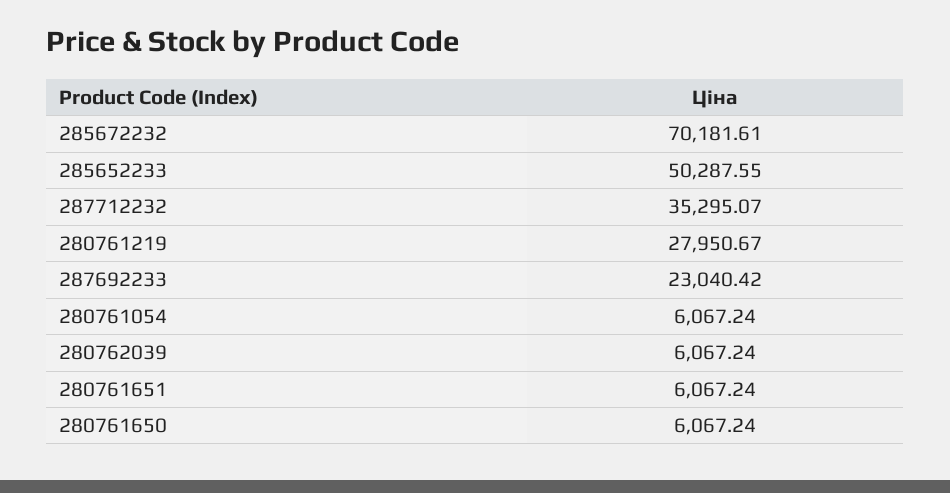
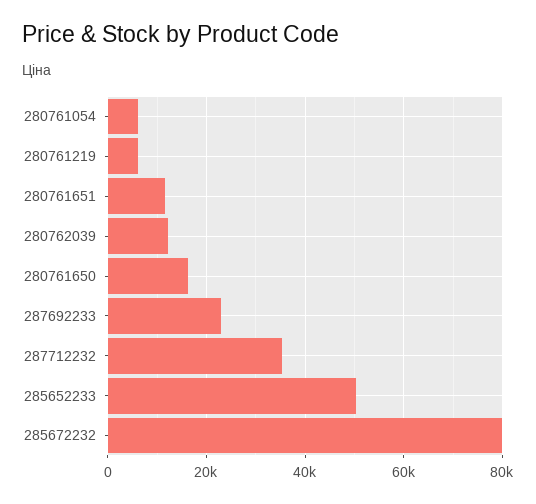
  {
-   "285672232": 70181.61,
+   "285672232": 80000,
    "285652233": 50287.55,
    "287712232": 35295.07,
-   "280761219": 27950.67,
+   "280761219": 6000,
    "287692233": 23040.42,
    "280761054": 6067.24,
-   "280762039": 6067.24,
+   "280762039": 12000,
-   "280761651": 6067.24,
+   "280761651": 12000,
-   "280761650": 6067.24
+   "280761650": 16000
  }

